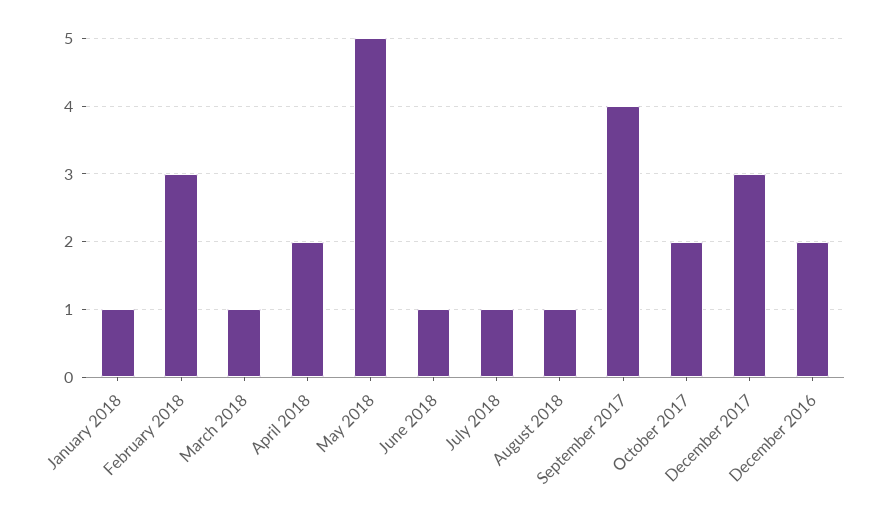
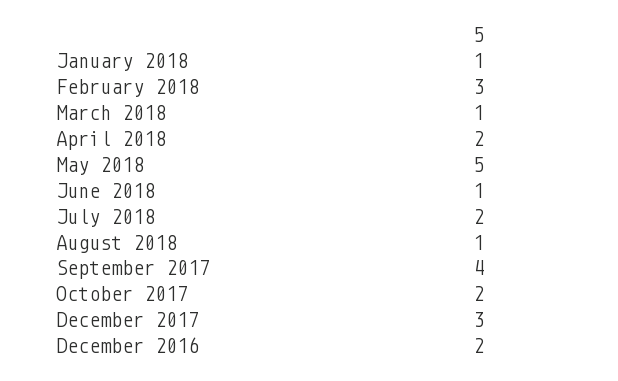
  {
    "January 2018": 1,
    "February 2018": 3,
    "March 2018": 1,
    "April 2018": 2,
    "May 2018": 5,
    "June 2018": 1,
-   "July 2018": 1,
+   "July 2018": 2,
    "August 2018": 1,
    "September 2017": 4,
    "October 2017": 2,
    "December 2017": 3,
    "December 2016": 2
  }

